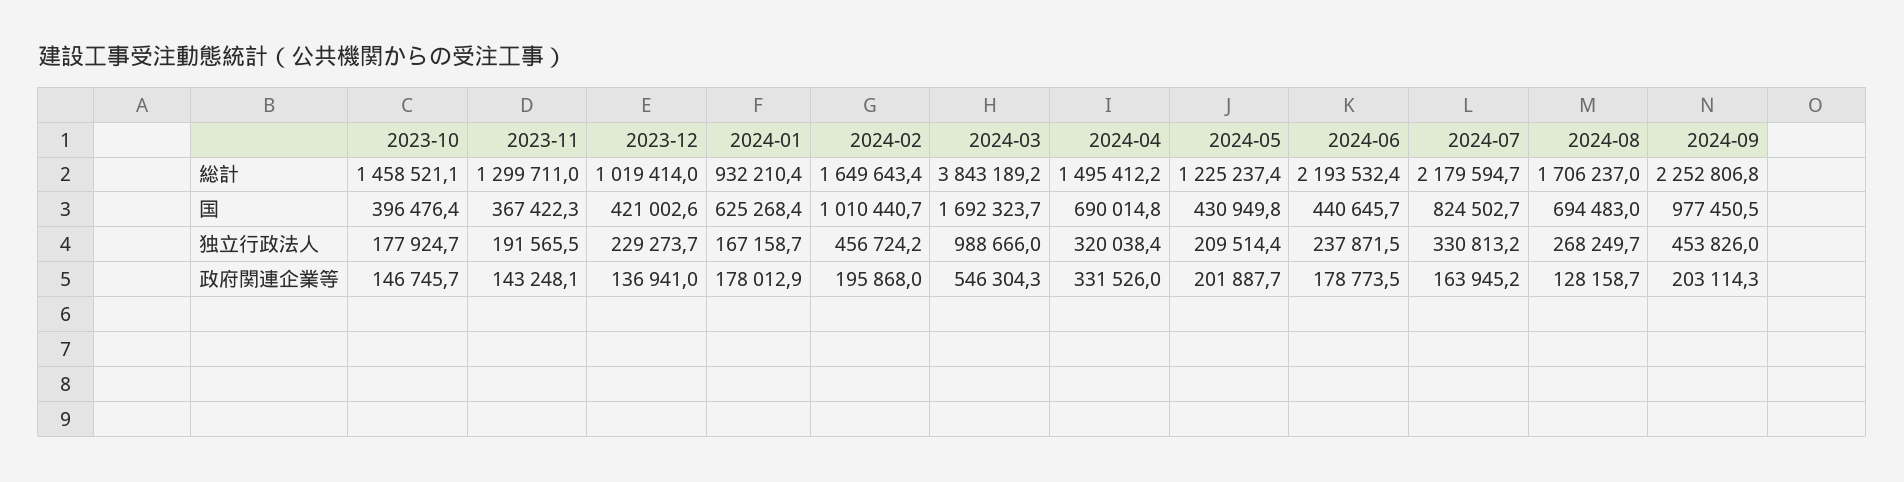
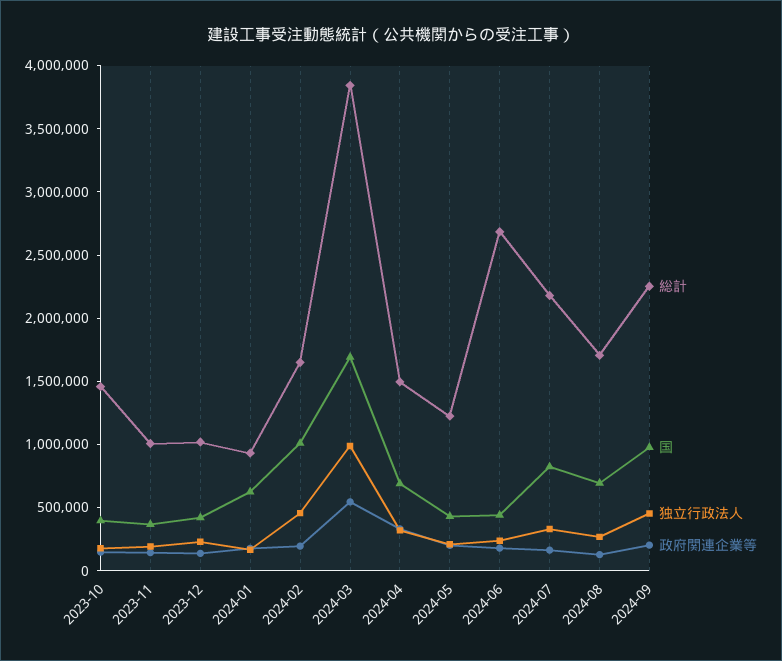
  {
    "総計": {
      "2023-10": 1458521.1,
-     "2023-11": 1299711,
+     "2023-11": 1000000,
      "2023-12": 1019414,
      "2024-01": 932210.4,
      "2024-02": 1649643.4,
      "2024-03": 3843189.2,
      "2024-04": 1495412.2,
      "2024-05": 1225237.4,
-     "2024-06": 2193532.4,
+     "2024-06": 2700000,
      "2024-07": 2179594.7,
      "2024-08": 1706237,
      "2024-09": 2252806.8
    },
    "国": {
      "2023-10": 396476.4,
      "2023-11": 367422.3,
      "2023-12": 421002.6,
      "2024-01": 625268.4,
      "2024-02": 1010440.7,
      "2024-03": 1692323.7,
      "2024-04": 690014.8,
      "2024-05": 430949.8,
      "2024-06": 440645.7,
      "2024-07": 824502.7,
      "2024-08": 694483,
      "2024-09": 977450.5
    },
    "独立行政法人": {
      "2023-10": 177924.7,
      "2023-11": 191565.5,
      "2023-12": 229273.7,
      "2024-01": 167158.7,
      "2024-02": 456724.2,
      "2024-03": 988666,
      "2024-04": 320038.4,
      "2024-05": 209514.4,
      "2024-06": 237871.5,
      "2024-07": 330813.2,
      "2024-08": 268249.7,
      "2024-09": 453826
    },
    "政府関連企業等": {
      "2023-10": 146745.7,
      "2023-11": 143248.1,
      "2023-12": 136941,
      "2024-01": 178012.9,
      "2024-02": 195868,
      "2024-03": 546304.3,
      "2024-04": 331526,
      "2024-05": 201887.7,
      "2024-06": 178773.5,
      "2024-07": 163945.2,
      "2024-08": 128158.7,
      "2024-09": 203114.3
    }
  }

